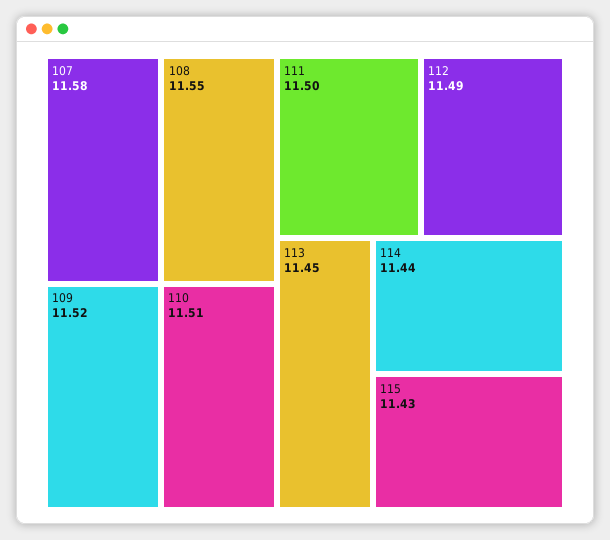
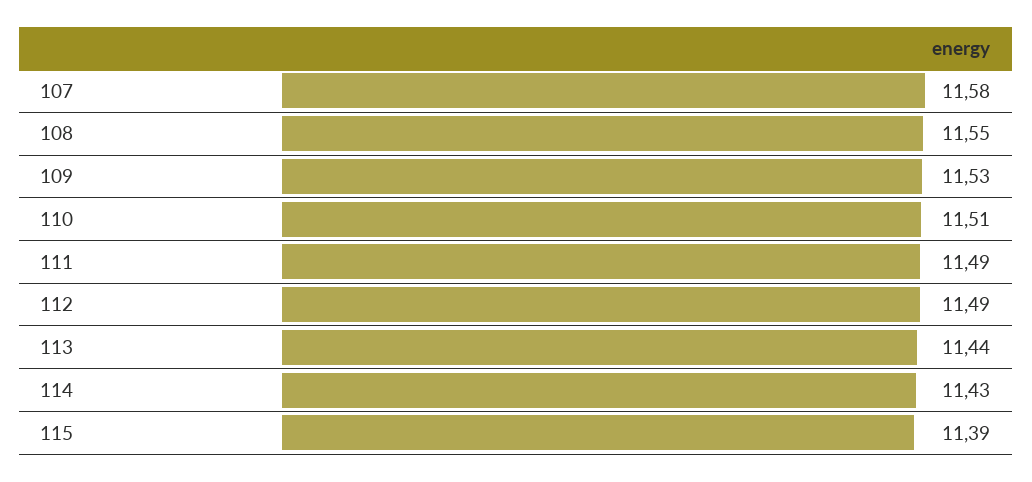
  {
    "107": 11.58,
    "108": 11.55,
-   "109": 11.52,
+   "109": 11.53,
    "110": 11.51,
-   "111": 11.5,
+   "111": 11.49,
    "112": 11.49,
-   "113": 11.45,
+   "113": 11.44,
-   "114": 11.44,
+   "114": 11.43,
-   "115": 11.43
+   "115": 11.39
  }

